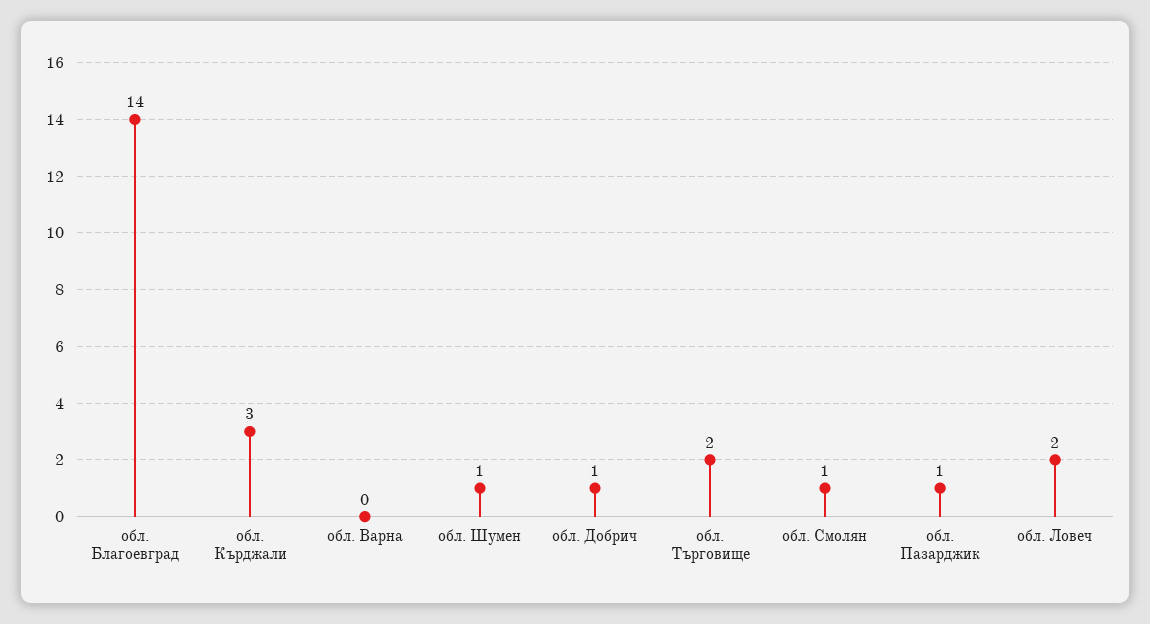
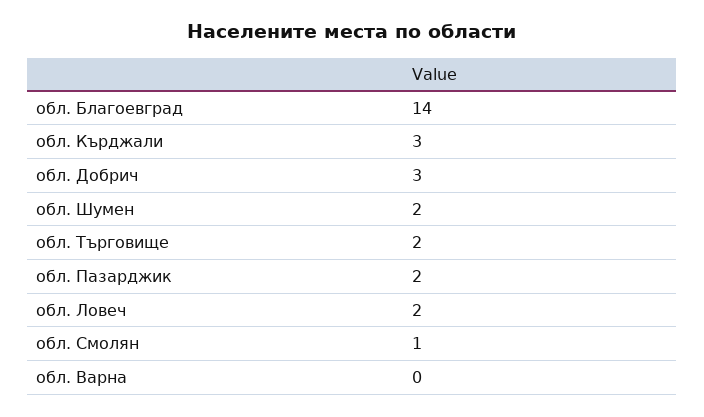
  {
    "обл. Благоевград": 14,
    "обл. Кърджали": 3,
    "обл. Варна": 0,
-   "обл. Шумен": 1,
+   "обл. Шумен": 2,
-   "обл. Добрич": 1,
+   "обл. Добрич": 3,
    "обл. Търговище": 2,
    "обл. Смолян": 1,
-   "обл. Пазарджик": 1,
+   "обл. Пазарджик": 2,
    "обл. Ловеч": 2
  }

